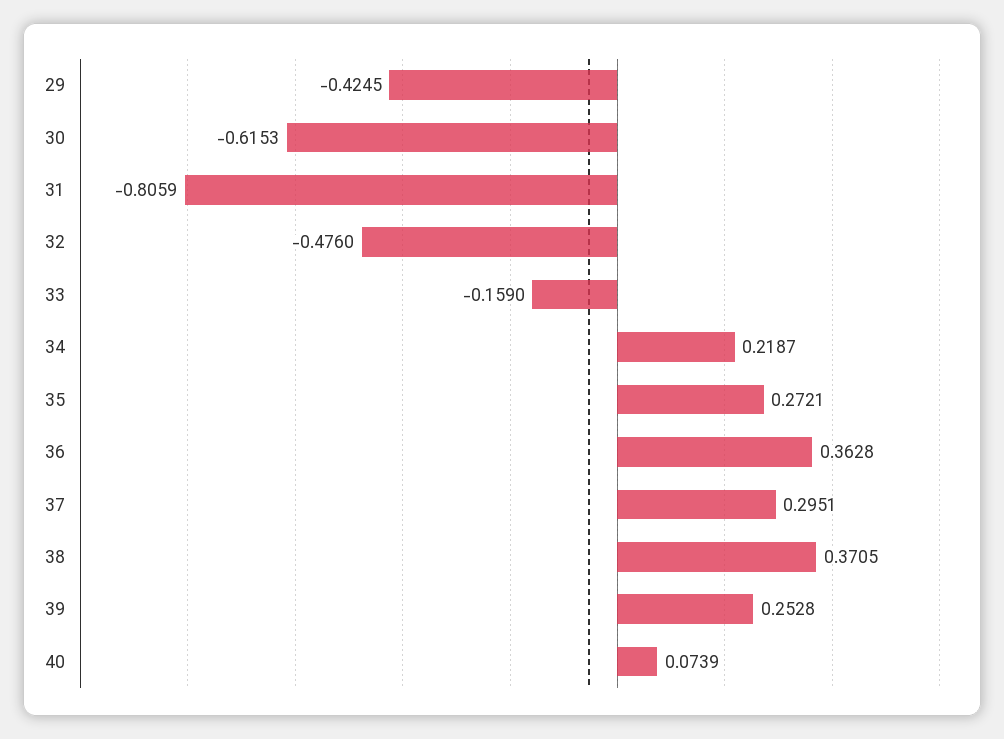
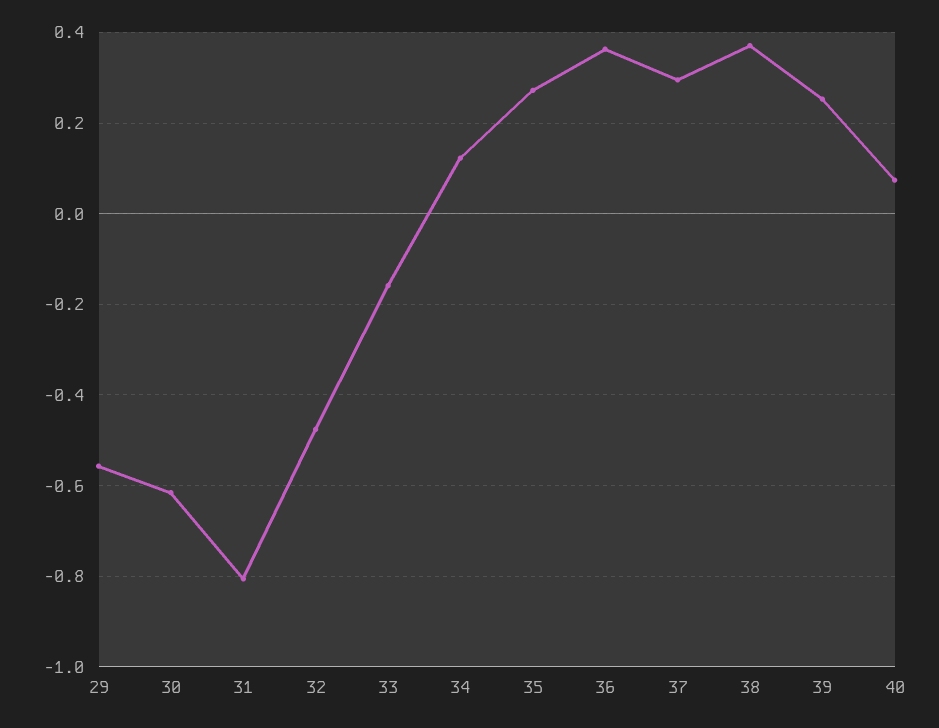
  {
-   "29": -0.4245,
+   "29": -0.56,
    "30": -0.6153,
    "31": -0.8059,
    "32": -0.476,
    "33": -0.159,
-   "34": 0.2187,
+   "34": 0.12,
    "35": 0.2721,
    "36": 0.3628,
    "37": 0.2951,
    "38": 0.3705,
    "39": 0.2528,
    "40": 0.0739
  }

